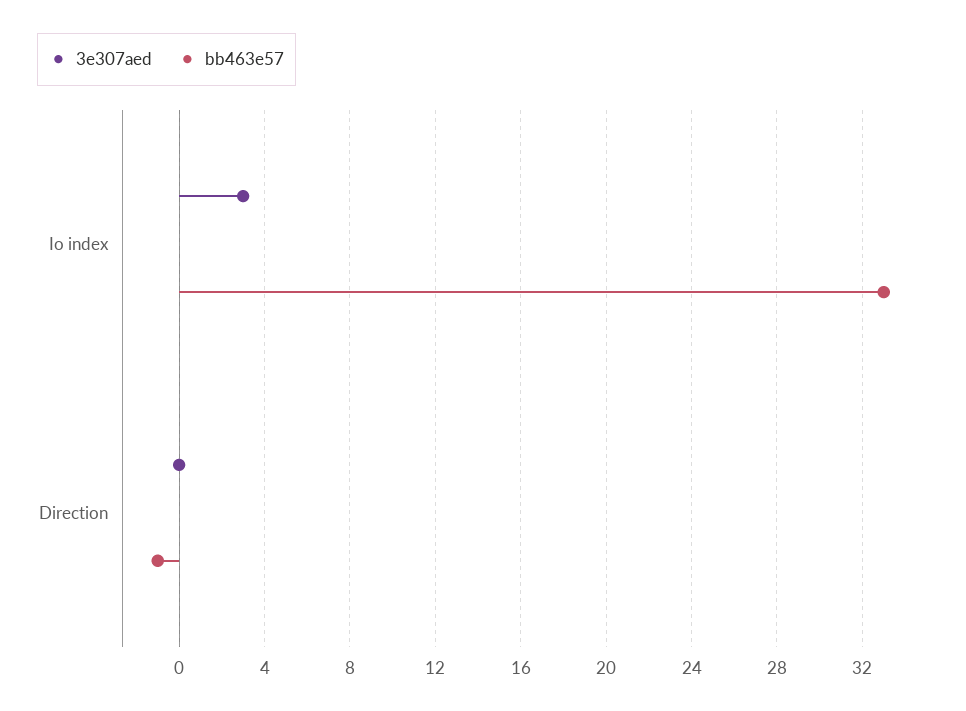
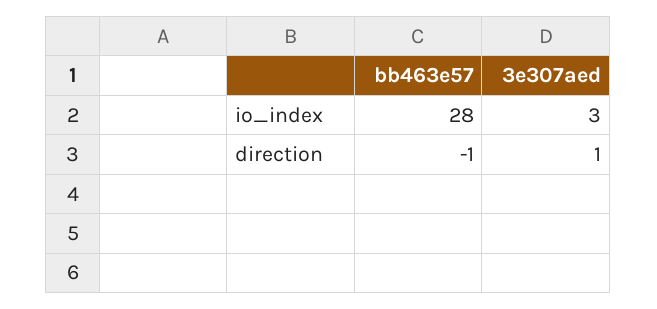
  {
    "3e307aed": {
      "Io index": 3,
-     "Direction": 0
+     "Direction": 1
    },
    "bb463e57": {
-     "Io index": 33,
+     "Io index": 28,
      "Direction": -1
    }
  }

